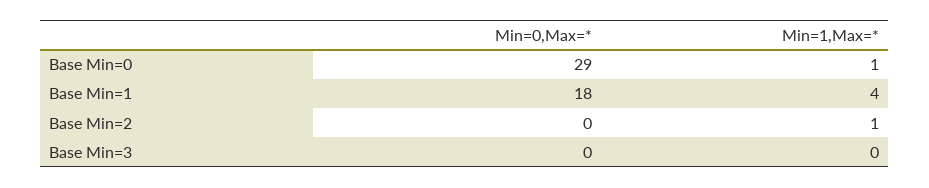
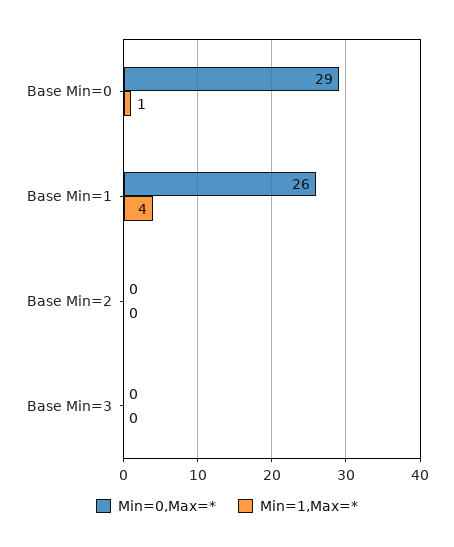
  {
    "Min=0,Max=*": {
      "Base Min=0": 29,
-     "Base Min=1": 18,
+     "Base Min=1": 26,
      "Base Min=2": 0,
      "Base Min=3": 0
    },
    "Min=1,Max=*": {
      "Base Min=0": 1,
      "Base Min=1": 4,
-     "Base Min=2": 1,
+     "Base Min=2": 0,
      "Base Min=3": 0
    }
  }

